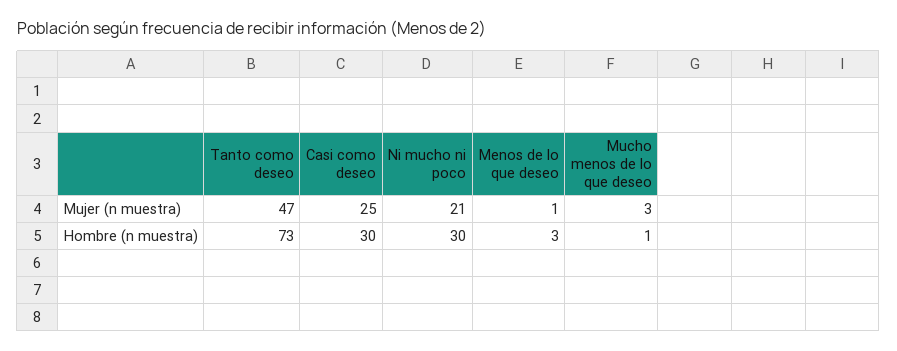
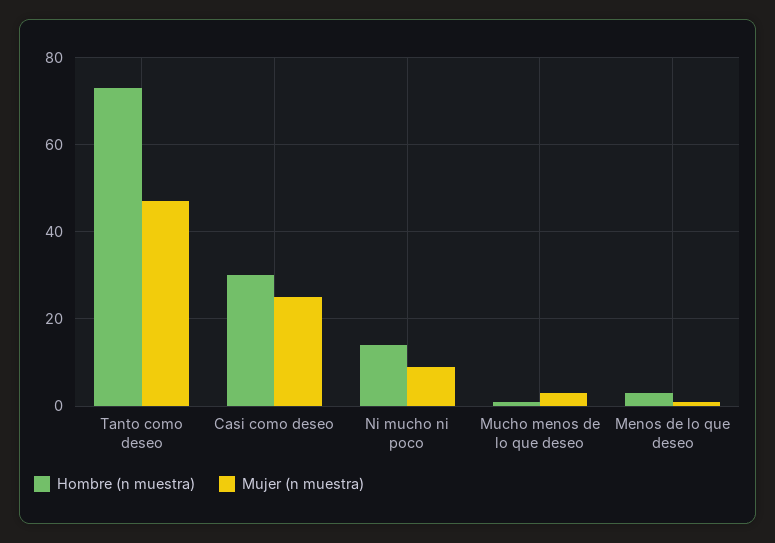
  {
    "Mujer (n muestra)": {
      "Tanto como deseo": 47,
      "Casi como deseo": 25,
-     "Ni mucho ni poco": 21,
+     "Ni mucho ni poco": 10,
      "Menos de lo que deseo": 1,
      "Mucho menos de lo que deseo": 3
    },
    "Hombre (n muestra)": {
      "Tanto como deseo": 73,
      "Casi como deseo": 30,
-     "Ni mucho ni poco": 30,
+     "Ni mucho ni poco": 15,
      "Menos de lo que deseo": 3,
      "Mucho menos de lo que deseo": 1
    }
  }

